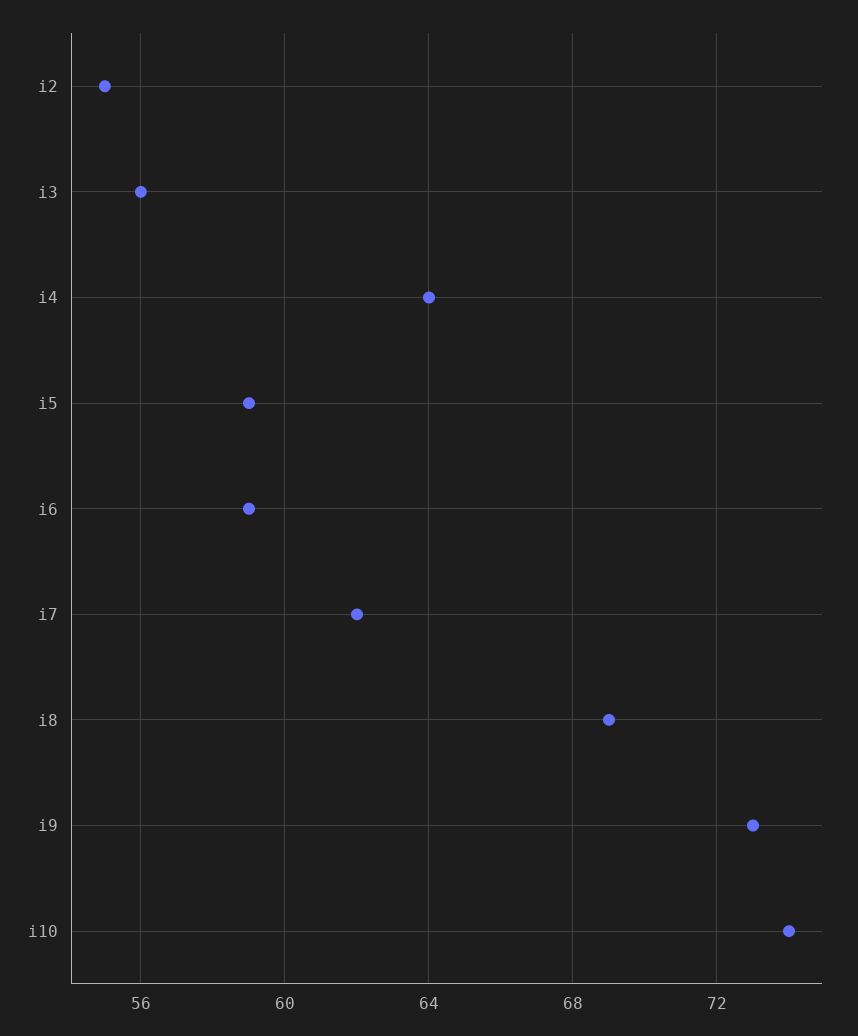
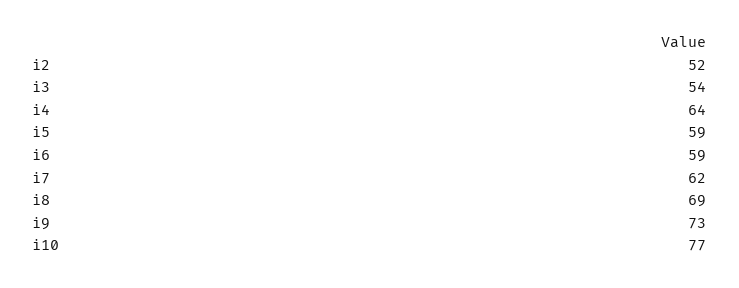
  {
-   "i2": 55,
+   "i2": 52,
-   "i3": 56,
+   "i3": 54,
    "i4": 64,
    "i5": 59,
    "i6": 59,
    "i7": 62,
    "i8": 69,
    "i9": 73,
-   "i10": 74
+   "i10": 77
  }

